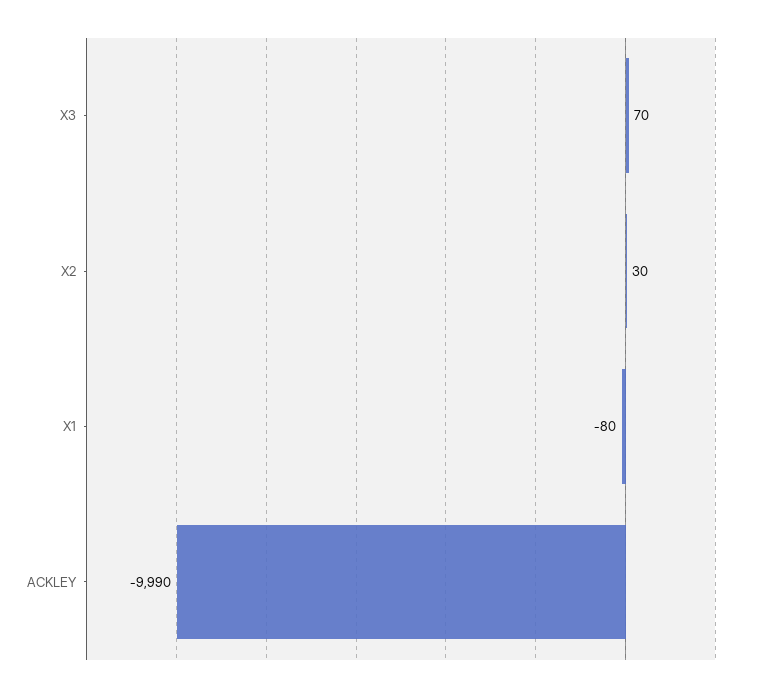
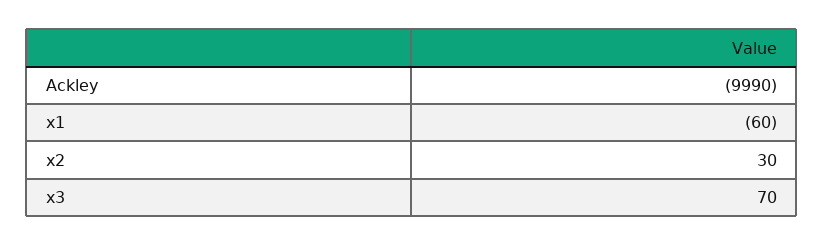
  {
    "X3": 70,
    "X2": 30,
-   "X1": -80,
+   "X1": -60,
    "ACKLEY": -9990
  }

